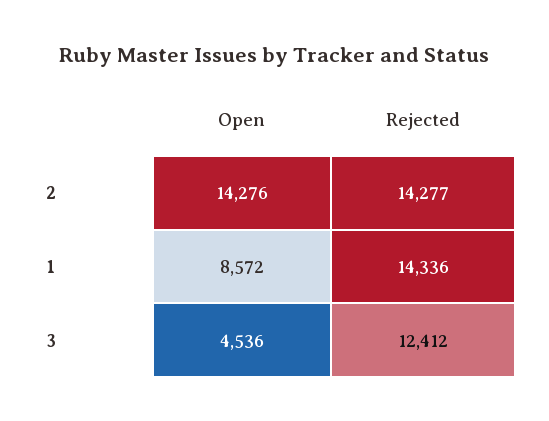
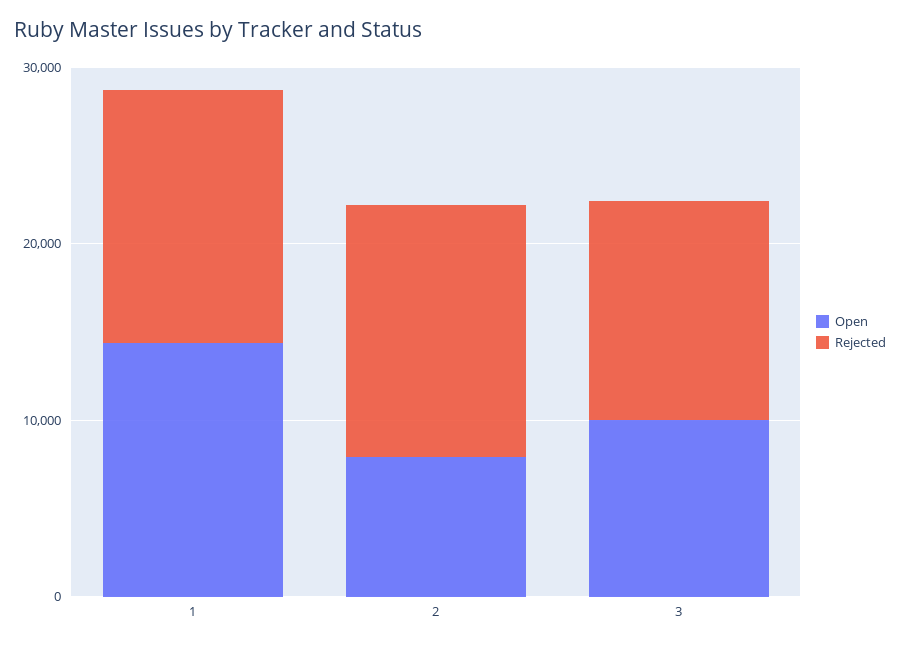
  {
    "Open": {
-     "2": 14276,
+     "2": 8000,
-     "1": 8572,
+     "1": 14000,
-     "3": 4536
+     "3": 10000
    },
    "Rejected": {
      "2": 14277,
      "1": 14336,
      "3": 12412
    }
  }

